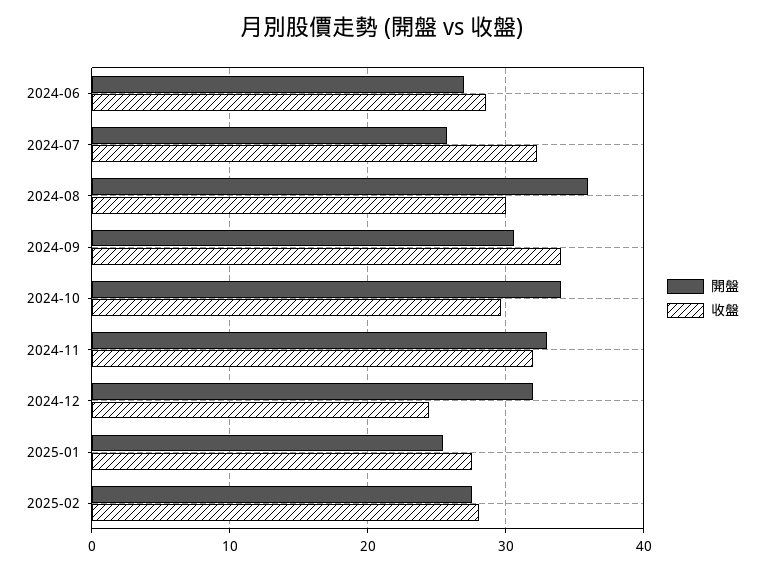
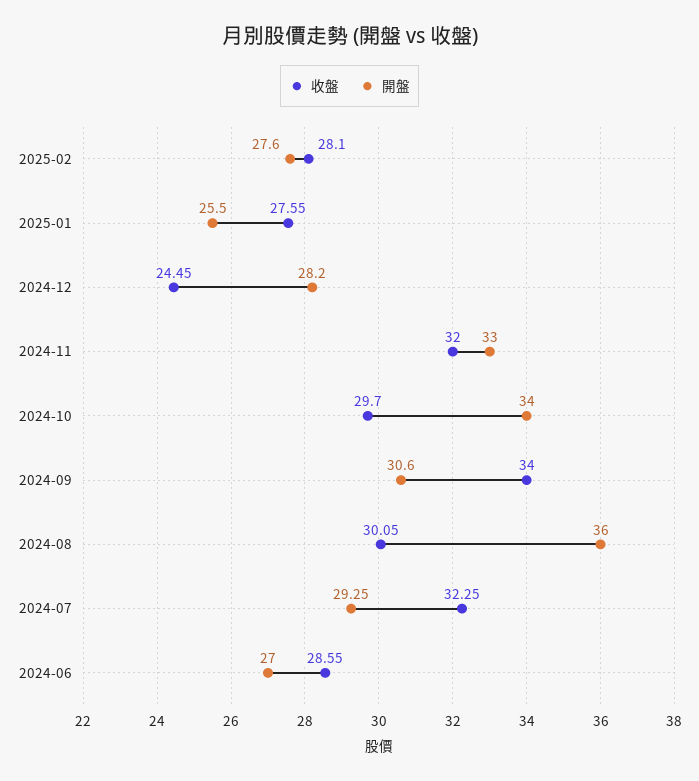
  {
    "開盤": {
      "2024-06": 27,
-     "2024-07": 26,
+     "2024-07": 29.25,
      "2024-08": 36,
      "2024-09": 30.6,
      "2024-10": 34,
      "2024-11": 33,
-     "2024-12": 32,
+     "2024-12": 28.2,
      "2025-01": 25.5,
      "2025-02": 27.6
    },
    "收盤": {
      "2024-06": 28.55,
      "2024-07": 32.25,
      "2024-08": 30.05,
      "2024-09": 34,
      "2024-10": 29.7,
      "2024-11": 32,
      "2024-12": 24.45,
      "2025-01": 27.55,
      "2025-02": 28.1
    }
  }

